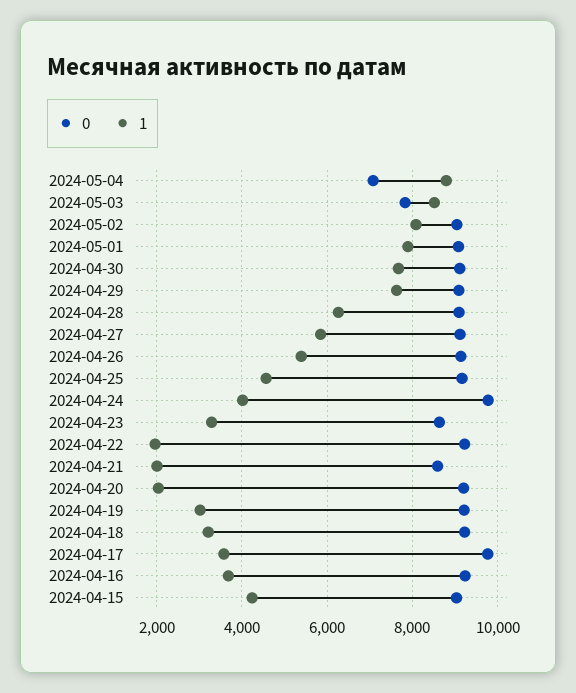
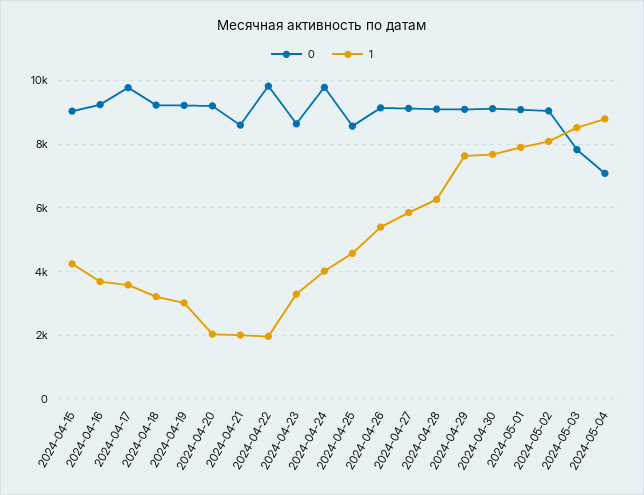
  {
    "0": {
      "2024-05-04": 7000,
      "2024-05-03": 7800,
      "2024-05-02": 9000,
      "2024-05-01": 9000,
      "2024-04-30": 9200,
      "2024-04-29": 9000,
      "2024-04-28": 9000,
      "2024-04-27": 9200,
      "2024-04-26": 9200,
-     "2024-04-25": 9200,
+     "2024-04-25": 8600,
      "2024-04-24": 9800,
      "2024-04-23": 8600,
-     "2024-04-22": 9200,
+     "2024-04-22": 9800,
      "2024-04-21": 8600,
      "2024-04-20": 9200,
      "2024-04-19": 9200,
      "2024-04-18": 9200,
      "2024-04-17": 9800,
      "2024-04-16": 9200,
      "2024-04-15": 9000
    },
    "1": {
      "2024-05-04": 8800,
      "2024-05-03": 8600,
      "2024-05-02": 8000,
      "2024-05-01": 7800,
      "2024-04-30": 7600,
      "2024-04-29": 7600,
      "2024-04-28": 6200,
      "2024-04-27": 5800,
      "2024-04-26": 5400,
      "2024-04-25": 4600,
      "2024-04-24": 4000,
      "2024-04-23": 3200,
      "2024-04-22": 2000,
      "2024-04-21": 2000,
      "2024-04-20": 2000,
      "2024-04-19": 3000,
      "2024-04-18": 3200,
      "2024-04-17": 3600,
      "2024-04-16": 3600,
      "2024-04-15": 4200
    }
  }

